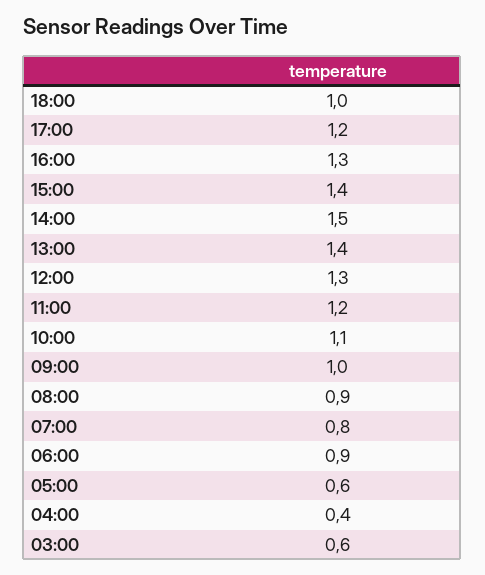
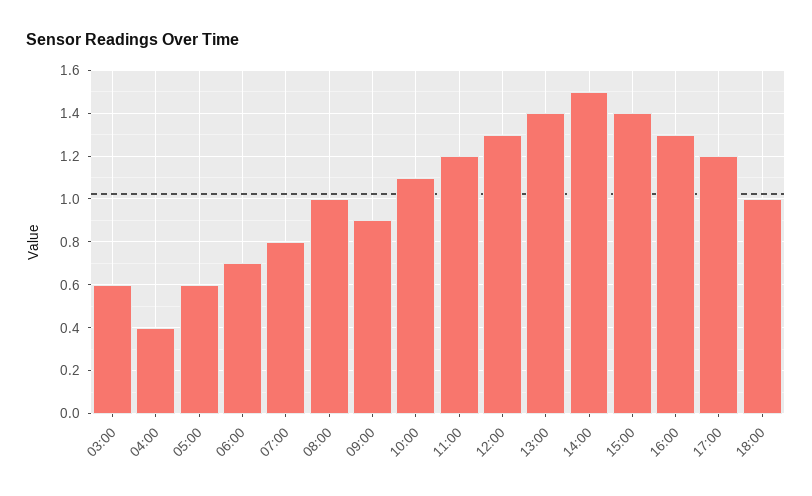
  {
    "18:00": 1,
    "17:00": 1.2,
    "16:00": 1.3,
    "15:00": 1.4,
    "14:00": 1.5,
    "13:00": 1.4,
    "12:00": 1.3,
    "11:00": 1.2,
    "10:00": 1.1,
-   "09:00": 1,
+   "09:00": 0.9,
-   "08:00": 0.9,
+   "08:00": 1,
    "07:00": 0.8,
-   "06:00": 0.9,
+   "06:00": 0.7,
    "05:00": 0.6,
    "04:00": 0.4,
    "03:00": 0.6
  }

